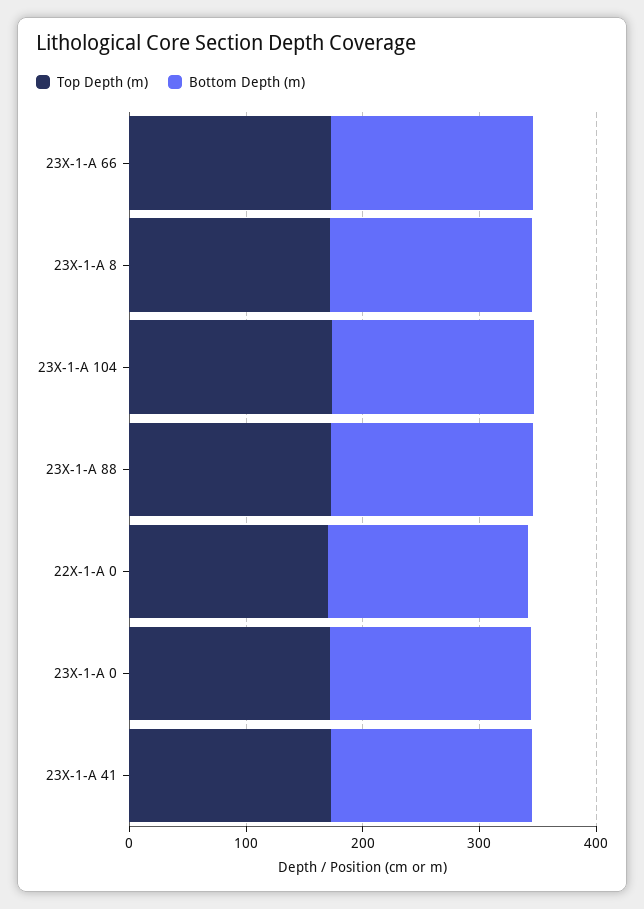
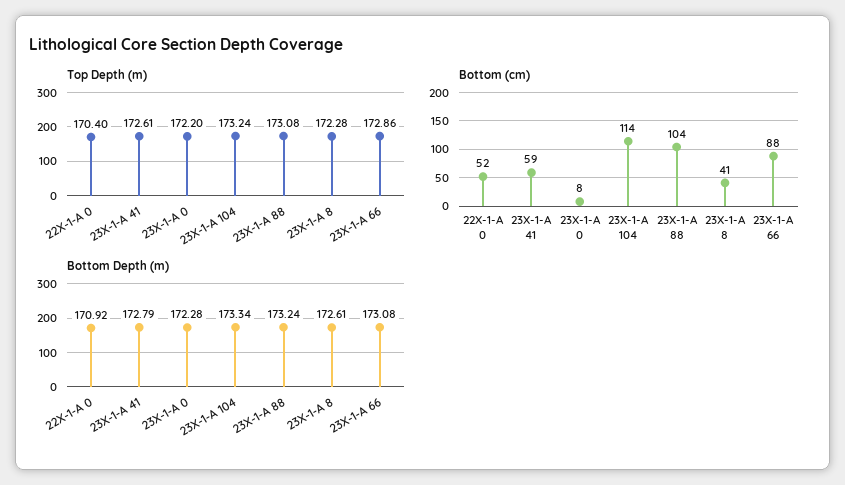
  {
    "Top Depth (m)": {
      "23X-1-A 66": 172.86,
      "23X-1-A 8": 172.28,
      "23X-1-A 104": 173.24,
      "23X-1-A 88": 173.08,
      "22X-1-A 0": 170.4,
      "23X-1-A 0": 172.2,
      "23X-1-A 41": 172.61
    },
    "Bottom Depth (m)": {
      "23X-1-A 66": 173.08,
      "23X-1-A 8": 172.61,
      "23X-1-A 104": 173.34,
      "23X-1-A 88": 173.24,
      "22X-1-A 0": 170.92,
      "23X-1-A 0": 172.28,
      "23X-1-A 41": 172.79
-   }
+   },
+   "Bottom (cm)": {
+     "22X-1-A 0": 52,
+     "23X-1-A 41": 59,
+     "23X-1-A 0": 8,
+     "23X-1-A 104": 114,
+     "23X-1-A 88": 104,
+     "23X-1-A 8": 41,
+     "23X-1-A 66": 88
+   }
  }

